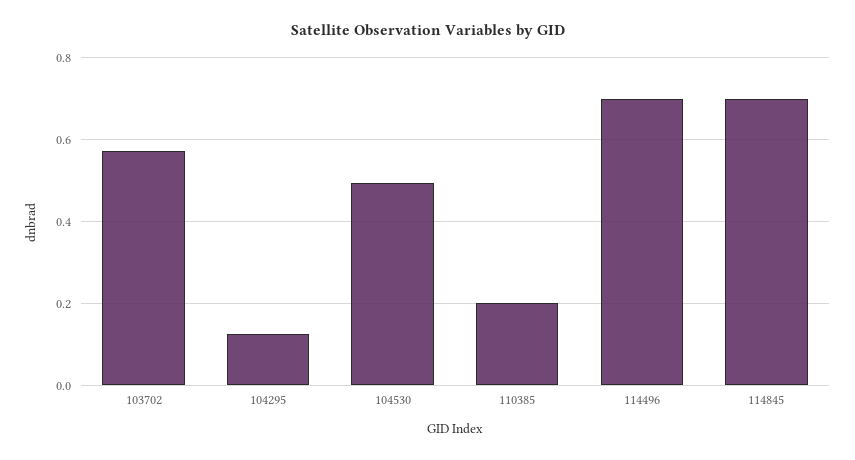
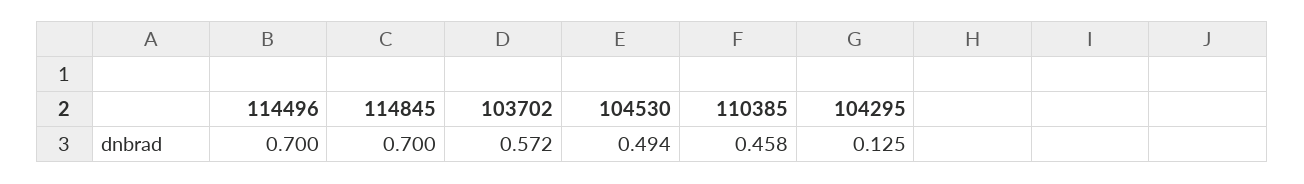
  {
    "103702": 0.572,
    "104295": 0.125,
    "104530": 0.494,
-   "110385": 0.2,
+   "110385": 0.458,
    "114496": 0.7,
    "114845": 0.7
  }

